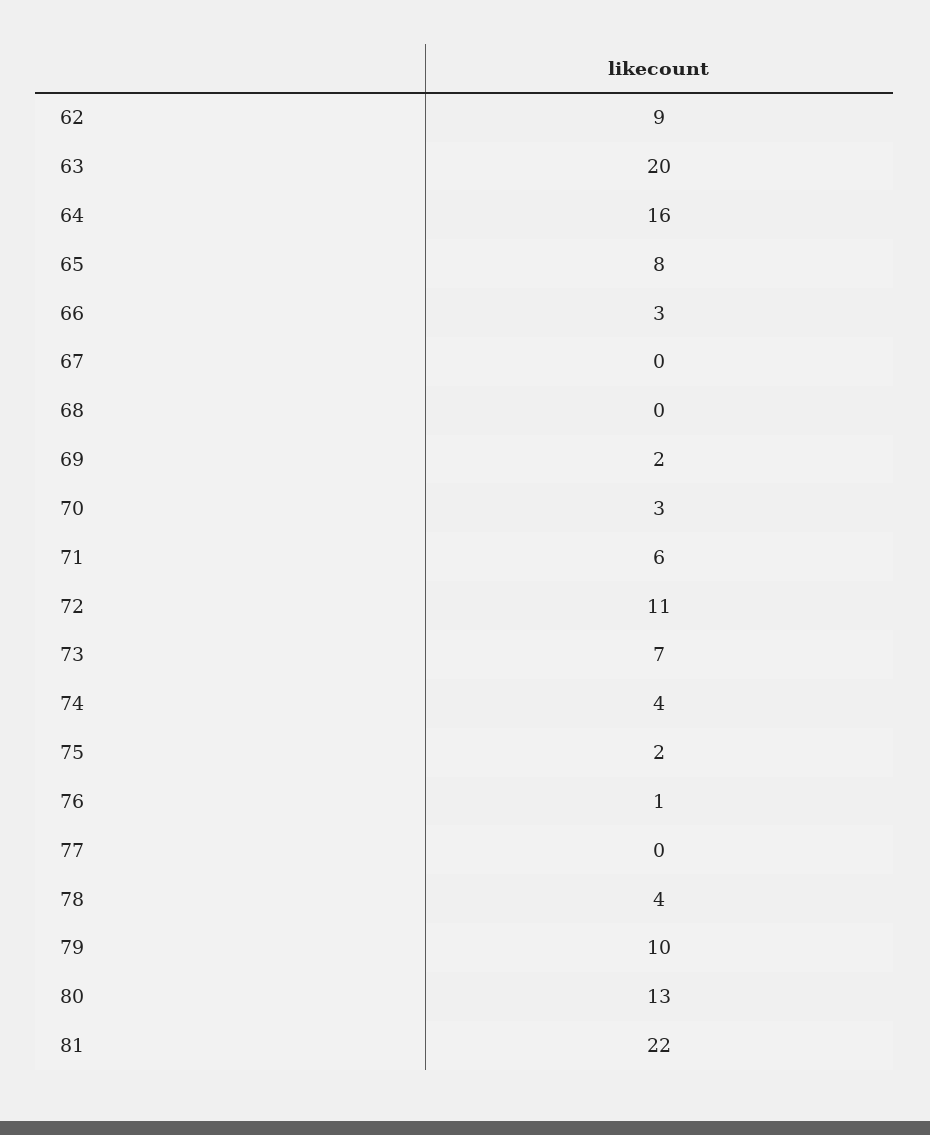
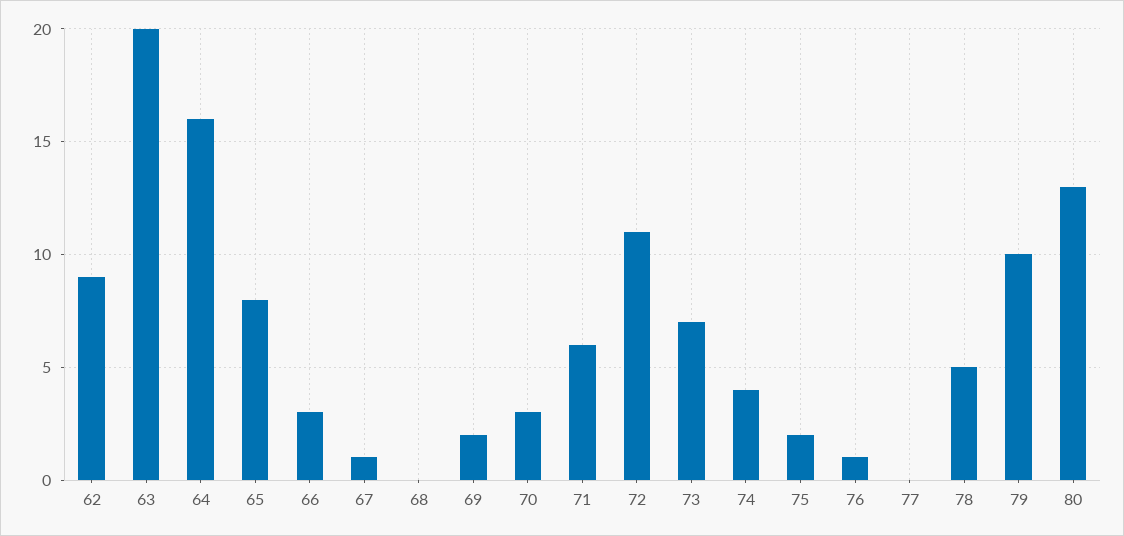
  {
    "62": 9,
    "63": 20,
    "64": 16,
    "65": 8,
    "66": 3,
-   "67": 0,
+   "67": 1,
    "68": 0,
    "69": 2,
    "70": 3,
    "71": 6,
    "72": 11,
    "73": 7,
    "74": 4,
    "75": 2,
    "76": 1,
    "77": 0,
-   "78": 4,
+   "78": 5,
    "79": 10,
-   "80": 13,
+   "80": 13
-   "81": 22
  }

